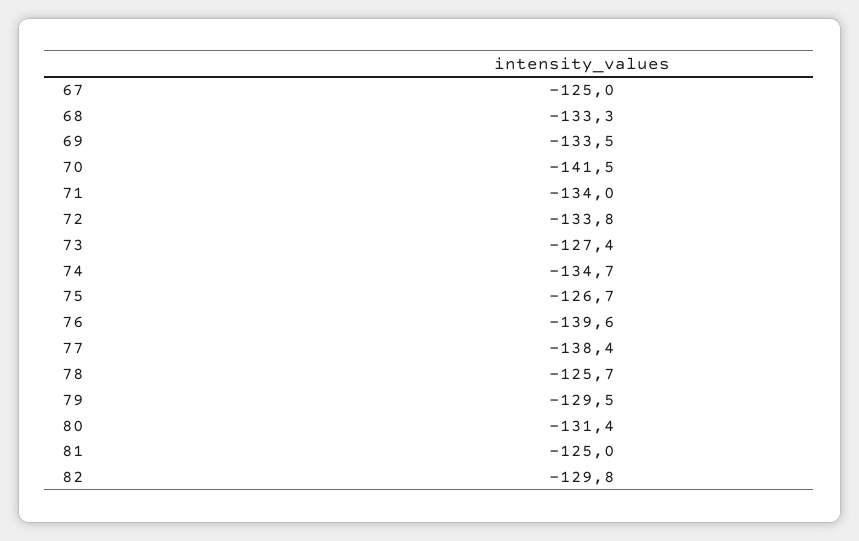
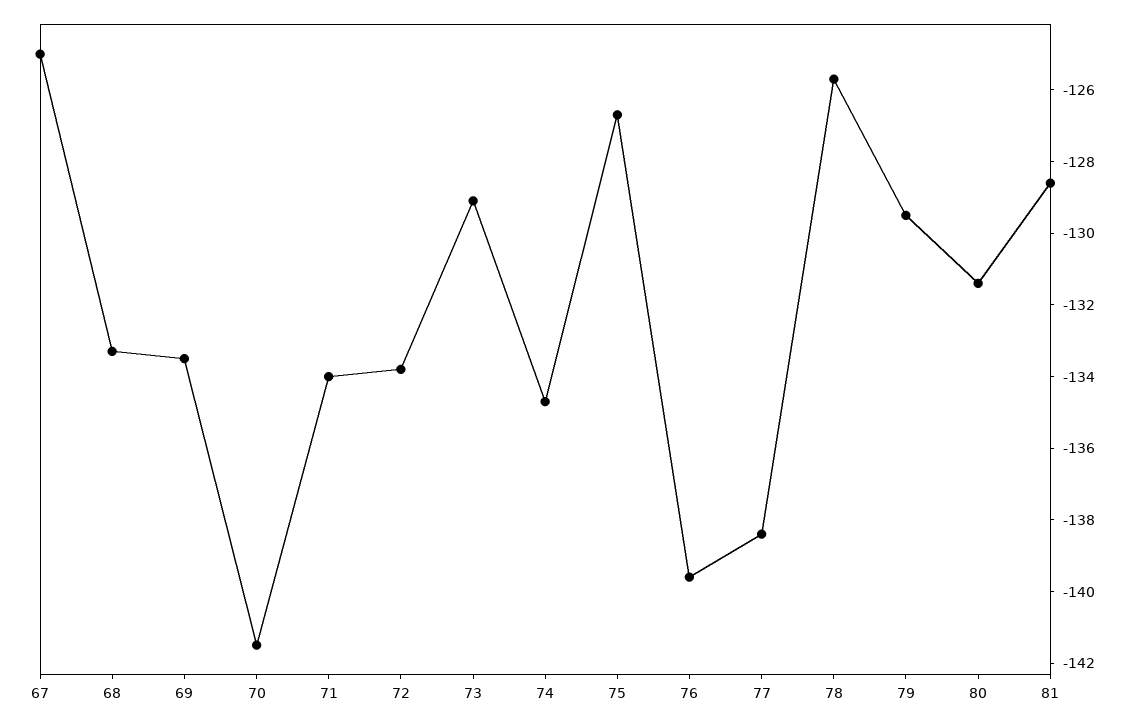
  {
    "67": -125,
    "68": -133.3,
    "69": -133.5,
    "70": -141.5,
    "71": -134,
    "72": -133.8,
-   "73": -127.4,
+   "73": -129,
    "74": -134.7,
    "75": -126.7,
    "76": -139.6,
    "77": -138.4,
    "78": -125.7,
    "79": -129.5,
    "80": -131.4,
-   "81": -125,
+   "81": -128.5
-   "82": -129.8
  }

